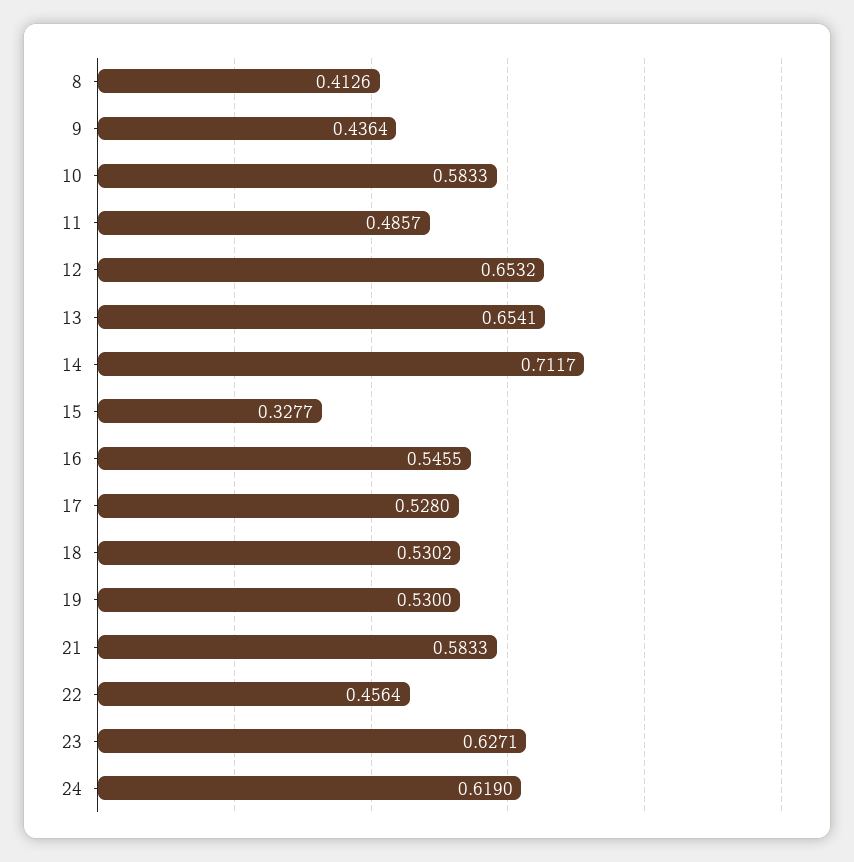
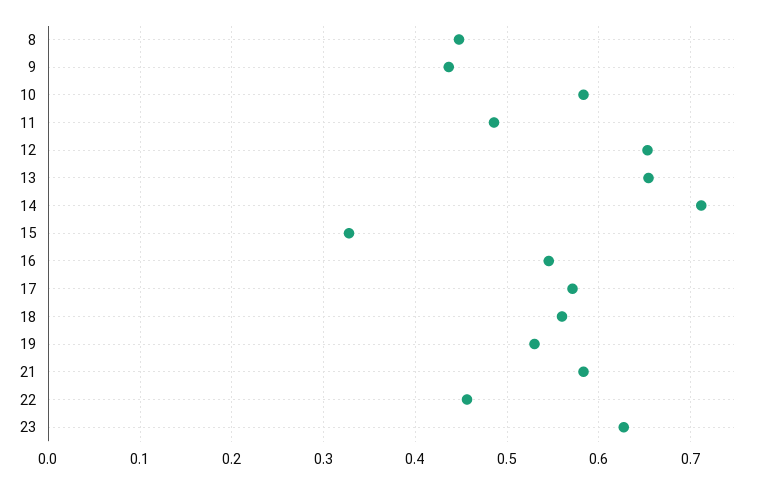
  {
-   "8": 0.4126,
+   "8": 0.45,
    "9": 0.4364,
    "10": 0.5833,
    "11": 0.4857,
    "12": 0.6532,
    "13": 0.6541,
    "14": 0.7117,
    "15": 0.3277,
    "16": 0.5455,
-   "17": 0.528,
+   "17": 0.57,
-   "18": 0.5302,
+   "18": 0.56,
    "19": 0.53,
    "21": 0.5833,
    "22": 0.4564,
-   "23": 0.6271,
+   "23": 0.6271
-   "24": 0.619
  }

